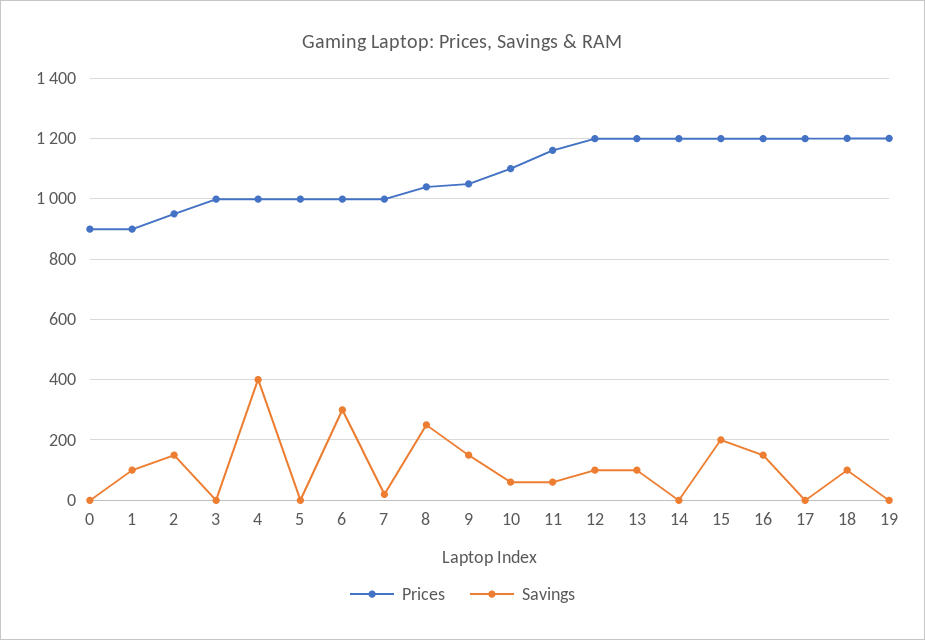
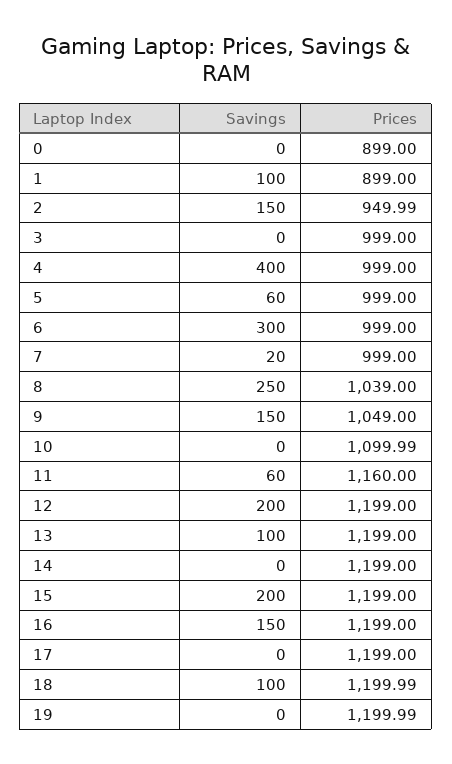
  {
    "Prices": {
      "0": 899,
      "1": 899,
      "2": 949.99,
      "3": 999,
      "4": 999,
      "5": 999,
      "6": 999,
      "7": 999,
      "8": 1039,
      "9": 1049,
      "10": 1099.99,
      "11": 1160,
      "12": 1199,
      "13": 1199,
      "14": 1199,
      "15": 1199,
      "16": 1199,
      "17": 1199,
      "18": 1199.99,
      "19": 1199.99
    },
    "Savings": {
      "0": 0,
      "1": 100,
      "2": 150,
      "3": 0,
      "4": 400,
-     "5": 0,
+     "5": 60,
      "6": 300,
      "7": 20,
      "8": 250,
      "9": 150,
-     "10": 60,
+     "10": 0,
      "11": 60,
-     "12": 100,
+     "12": 200,
      "13": 100,
      "14": 0,
      "15": 200,
      "16": 150,
      "17": 0,
      "18": 100,
      "19": 0
    }
  }

